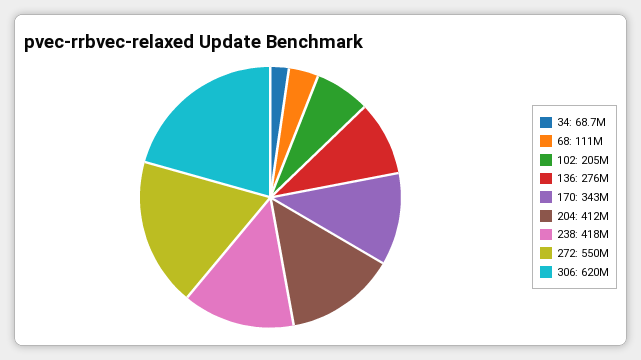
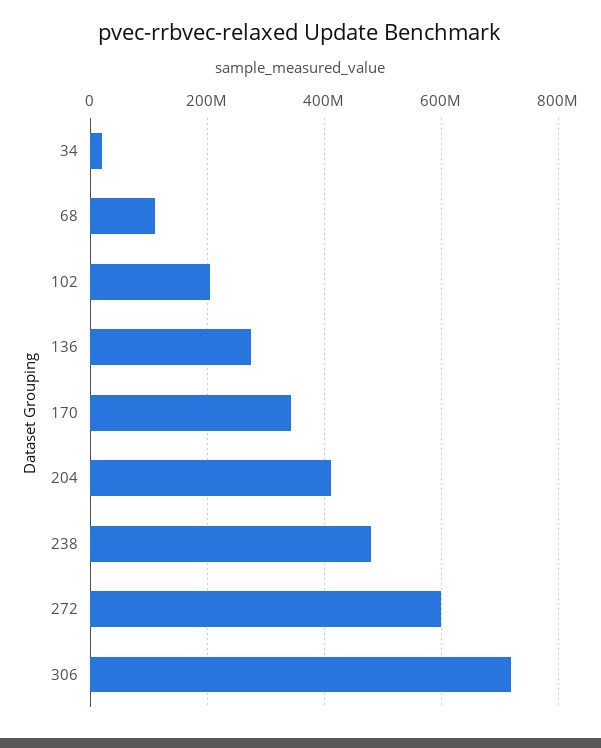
  {
-   "34": 68700000,
+   "34": 20000000,
    "68": 111000000,
    "102": 205000000,
    "136": 276000000,
    "170": 343000000,
    "204": 412000000,
-   "238": 418000000,
+   "238": 480000000,
-   "272": 550000000,
+   "272": 600000000,
-   "306": 620000000
+   "306": 720000000
  }

